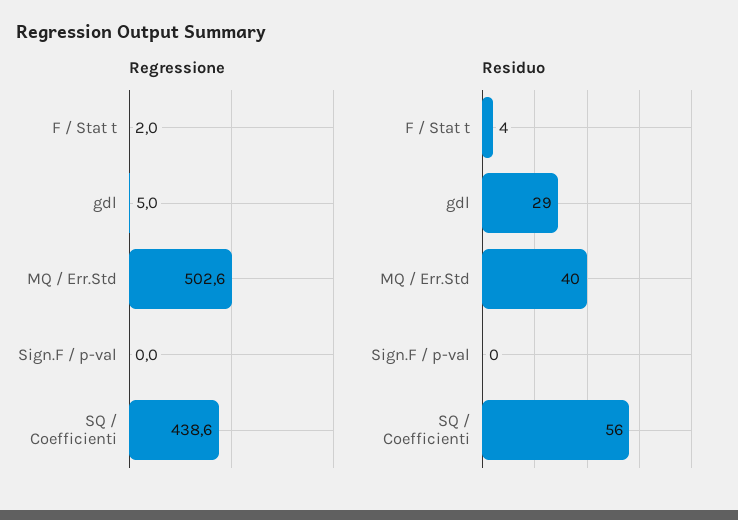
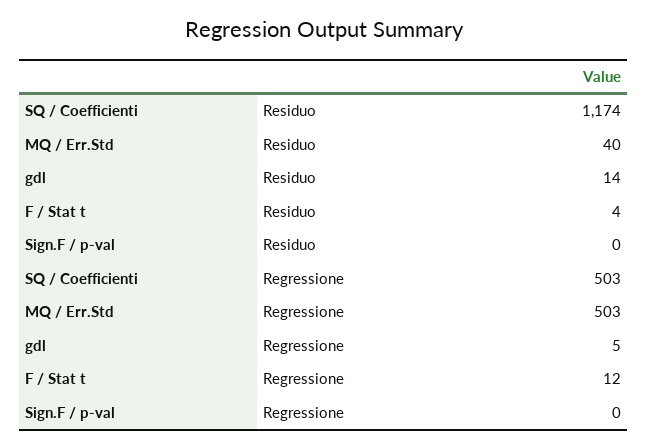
  {
    "Regressione": {
-     "F / Stat t": 2,
+     "F / Stat t": 12,
      "gdl": 5,
      "MQ / Err.Std": 502.6,
      "Sign.F / p-val": 0,
-     "SQ / Coefficienti": 438.6
+     "SQ / Coefficienti": 503
    },
    "Residuo": {
      "F / Stat t": 4,
-     "gdl": 29,
+     "gdl": 14,
      "MQ / Err.Std": 40,
      "Sign.F / p-val": 0,
-     "SQ / Coefficienti": 56
+     "SQ / Coefficienti": 1174
    }
  }

